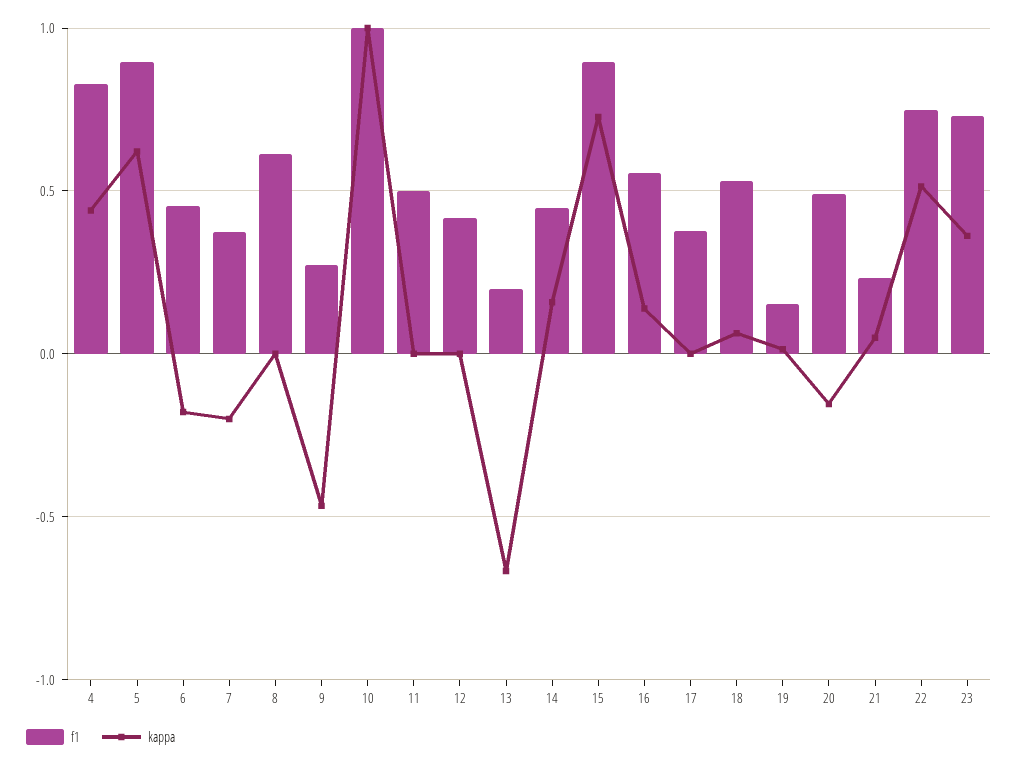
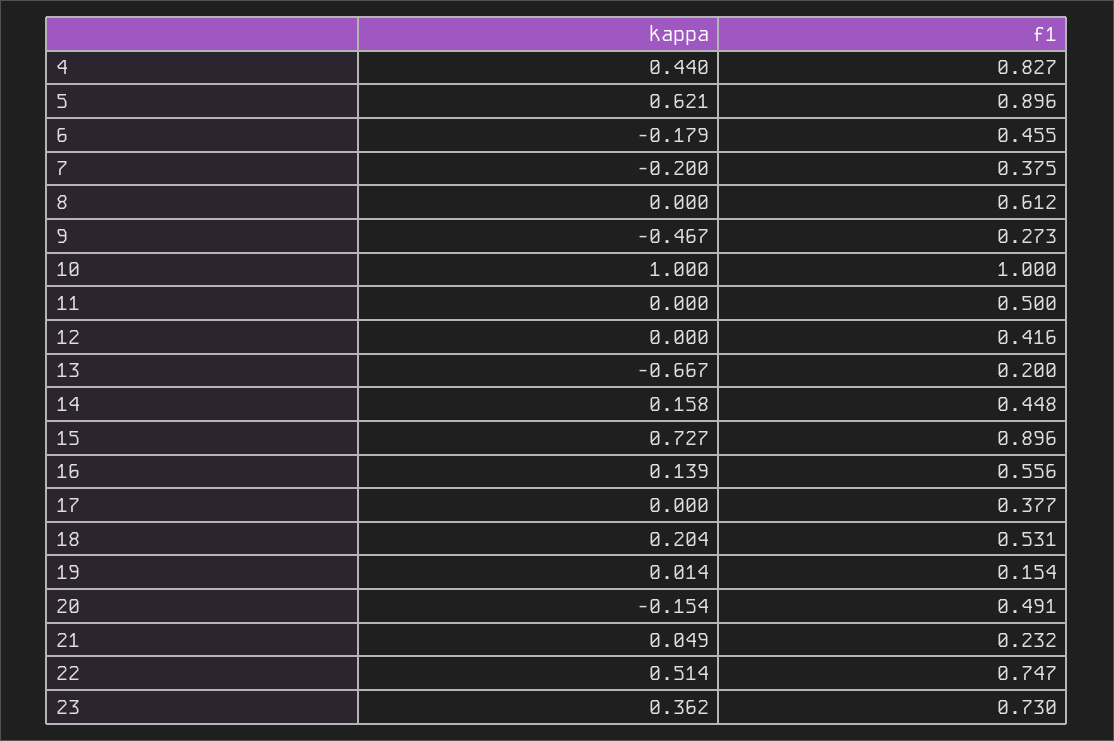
  {
    "f1": {
      "4": 0.827,
      "5": 0.896,
      "6": 0.455,
      "7": 0.375,
      "8": 0.612,
      "9": 0.273,
      "10": 1,
      "11": 0.5,
      "12": 0.416,
      "13": 0.2,
      "14": 0.448,
      "15": 0.896,
      "16": 0.556,
      "17": 0.377,
      "18": 0.531,
      "19": 0.154,
      "20": 0.491,
      "21": 0.232,
      "22": 0.747,
      "23": 0.73
    },
    "kappa": {
      "4": 0.44,
      "5": 0.621,
      "6": -0.179,
      "7": -0.2,
      "8": 0,
      "9": -0.467,
      "10": 1,
      "11": 0,
      "12": 0,
      "13": -0.667,
      "14": 0.158,
      "15": 0.727,
      "16": 0.139,
      "17": 0,
-     "18": 0.05,
+     "18": 0.204,
      "19": 0.014,
      "20": -0.154,
      "21": 0.049,
      "22": 0.514,
      "23": 0.362
    }
  }

